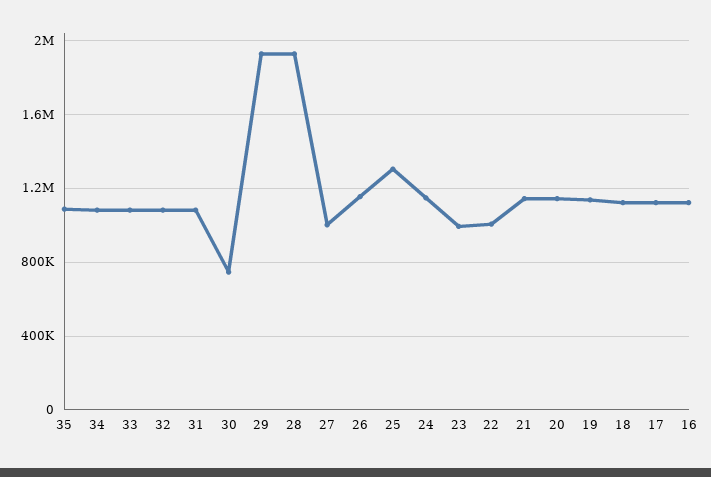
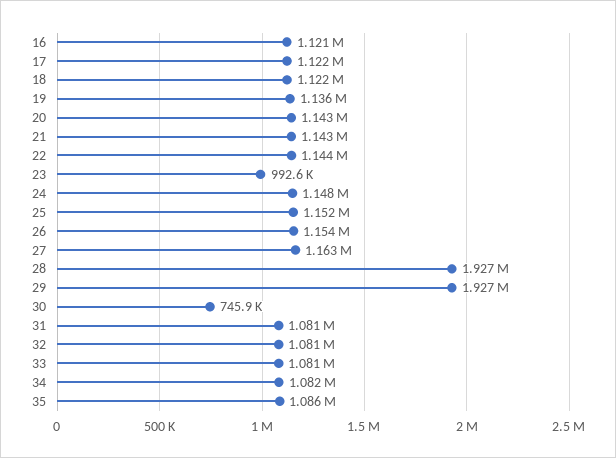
  {
    "35": 1086000,
    "34": 1082000,
    "33": 1081000,
    "32": 1081000,
    "31": 1081000,
    "30": 745900,
    "29": 1927000,
    "28": 1927000,
-   "27": 1000000,
+   "27": 1163000,
    "26": 1154000,
-   "25": 1300000,
+   "25": 1152000,
    "24": 1148000,
    "23": 992600,
-   "22": 1000000,
+   "22": 1144000,
    "21": 1143000,
    "20": 1143000,
    "19": 1136000,
    "18": 1122000,
    "17": 1122000,
    "16": 1121000
  }

